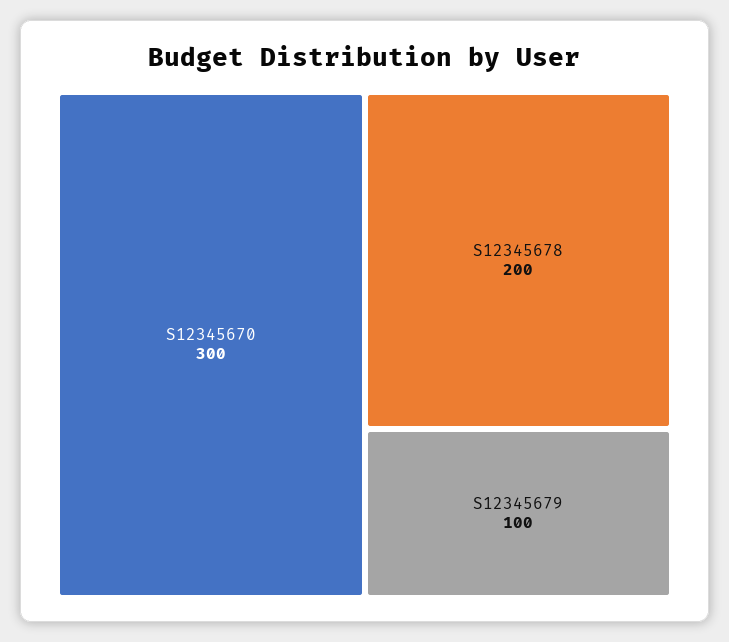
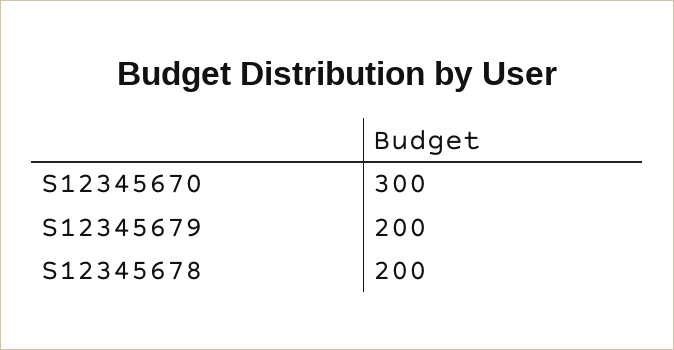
  {
    "S12345670": 300,
    "S12345678": 200,
-   "S12345679": 100
+   "S12345679": 200
  }

